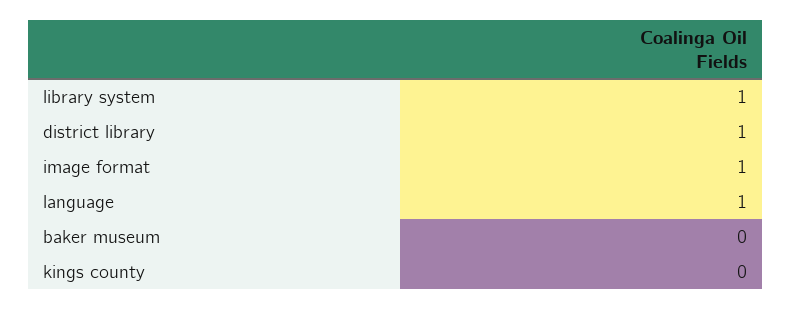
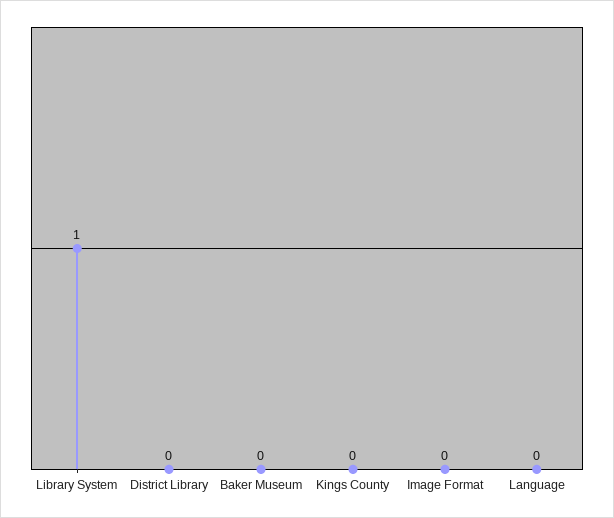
  {
    "library system": 1,
-   "district library": 1,
+   "district library": 0,
-   "image format": 1,
+   "image format": 0,
-   "language": 1,
+   "language": 0,
    "baker museum": 0,
    "kings county": 0
  }

